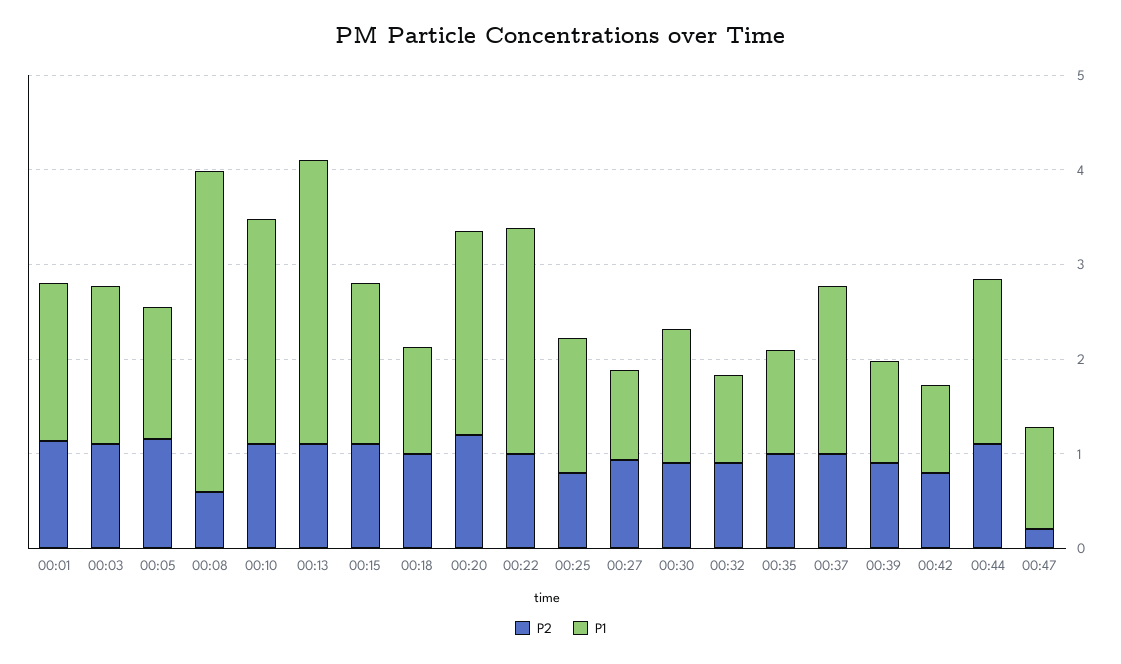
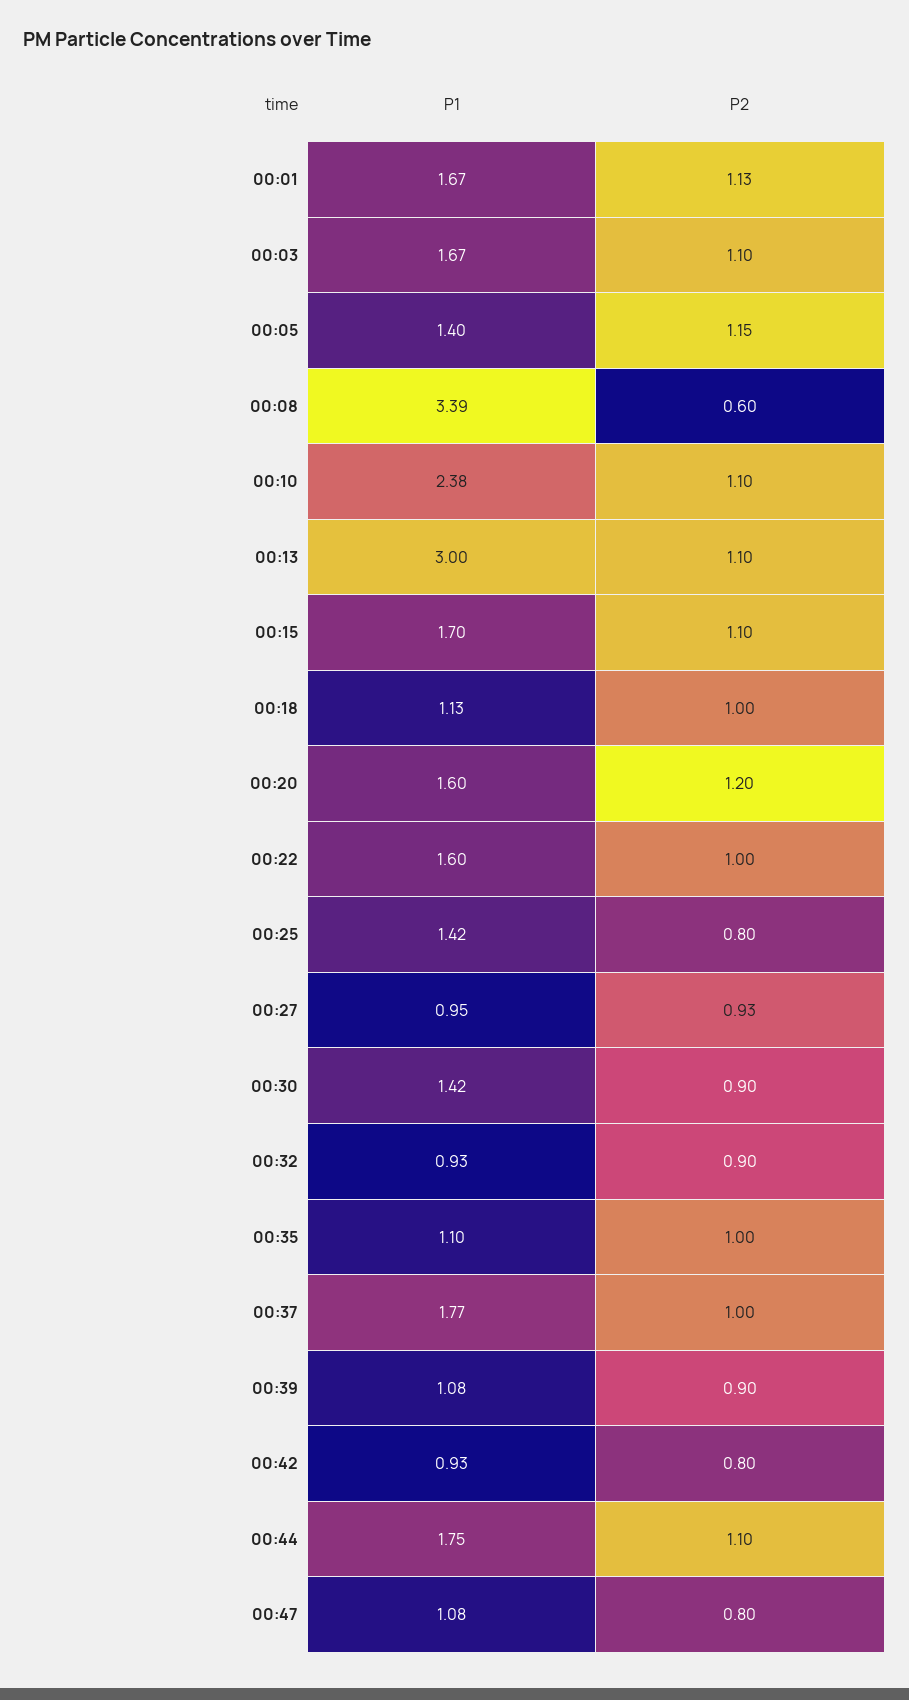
  {
    "P2": {
      "00:01": 1.13,
      "00:03": 1.1,
      "00:05": 1.15,
      "00:08": 0.6,
      "00:10": 1.1,
      "00:13": 1.1,
      "00:15": 1.1,
      "00:18": 1,
      "00:20": 1.2,
      "00:22": 1,
      "00:25": 0.8,
      "00:27": 0.93,
      "00:30": 0.9,
      "00:32": 0.9,
      "00:35": 1,
      "00:37": 1,
      "00:39": 0.9,
      "00:42": 0.8,
      "00:44": 1.1,
-     "00:47": 0.2
+     "00:47": 0.8
    },
    "P1": {
      "00:01": 1.67,
      "00:03": 1.67,
      "00:05": 1.4,
      "00:08": 3.39,
      "00:10": 2.38,
      "00:13": 3,
      "00:15": 1.7,
      "00:18": 1.13,
-     "00:20": 2.2,
+     "00:20": 1.6,
-     "00:22": 2.4,
+     "00:22": 1.6,
      "00:25": 1.42,
      "00:27": 0.95,
      "00:30": 1.42,
      "00:32": 0.93,
      "00:35": 1.1,
      "00:37": 1.77,
      "00:39": 1.08,
      "00:42": 0.93,
      "00:44": 1.75,
      "00:47": 1.08
    }
  }

